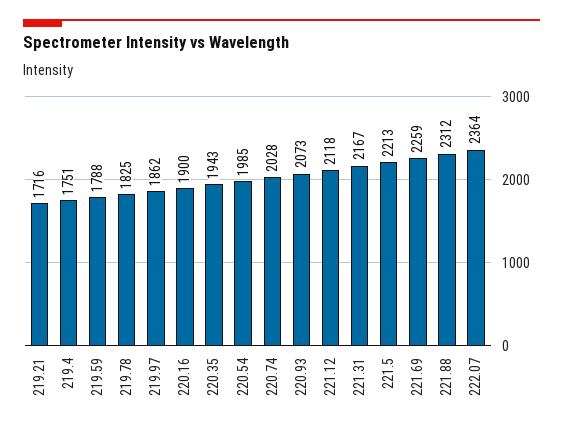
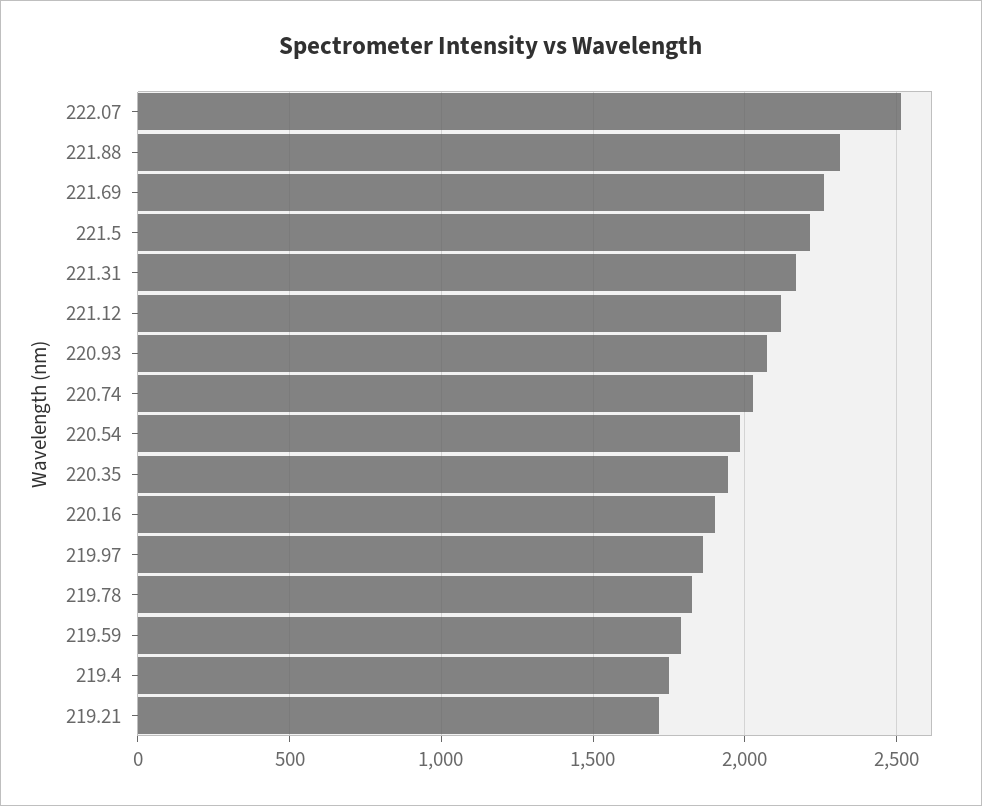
  {
    "219.21": 1716,
    "219.4": 1751,
    "219.59": 1788,
    "219.78": 1825,
    "219.97": 1862,
    "220.16": 1900,
    "220.35": 1943,
    "220.54": 1985,
    "220.74": 2028,
    "220.93": 2073,
    "221.12": 2118,
    "221.31": 2167,
    "221.5": 2213,
    "221.69": 2259,
    "221.88": 2312,
-   "222.07": 2364
+   "222.07": 2500
  }

